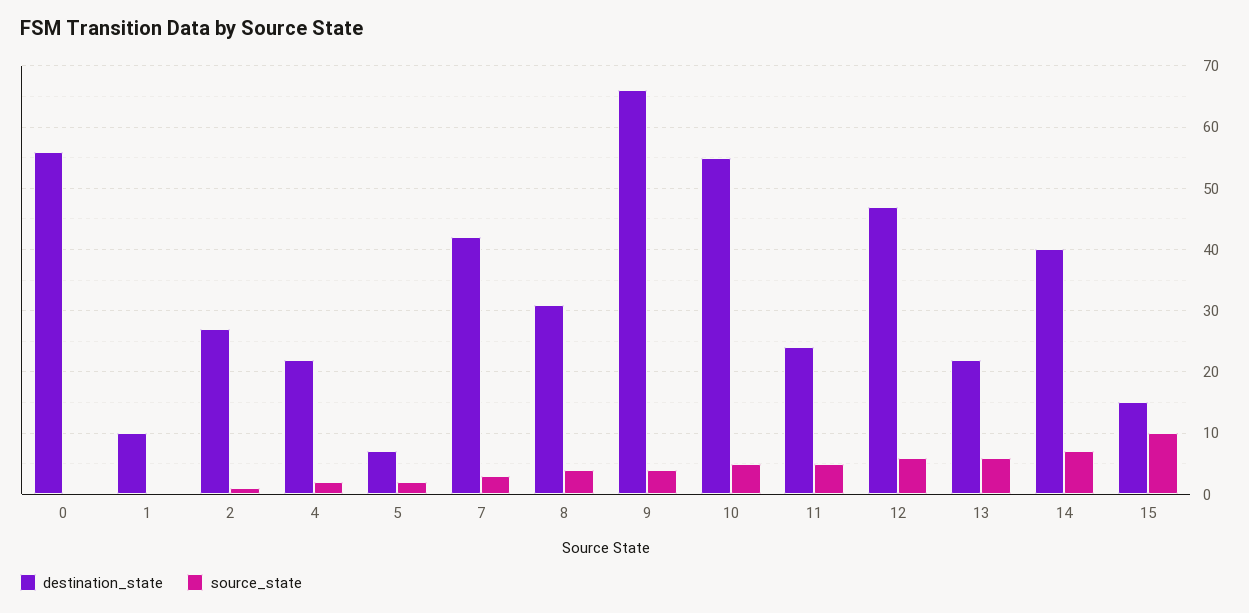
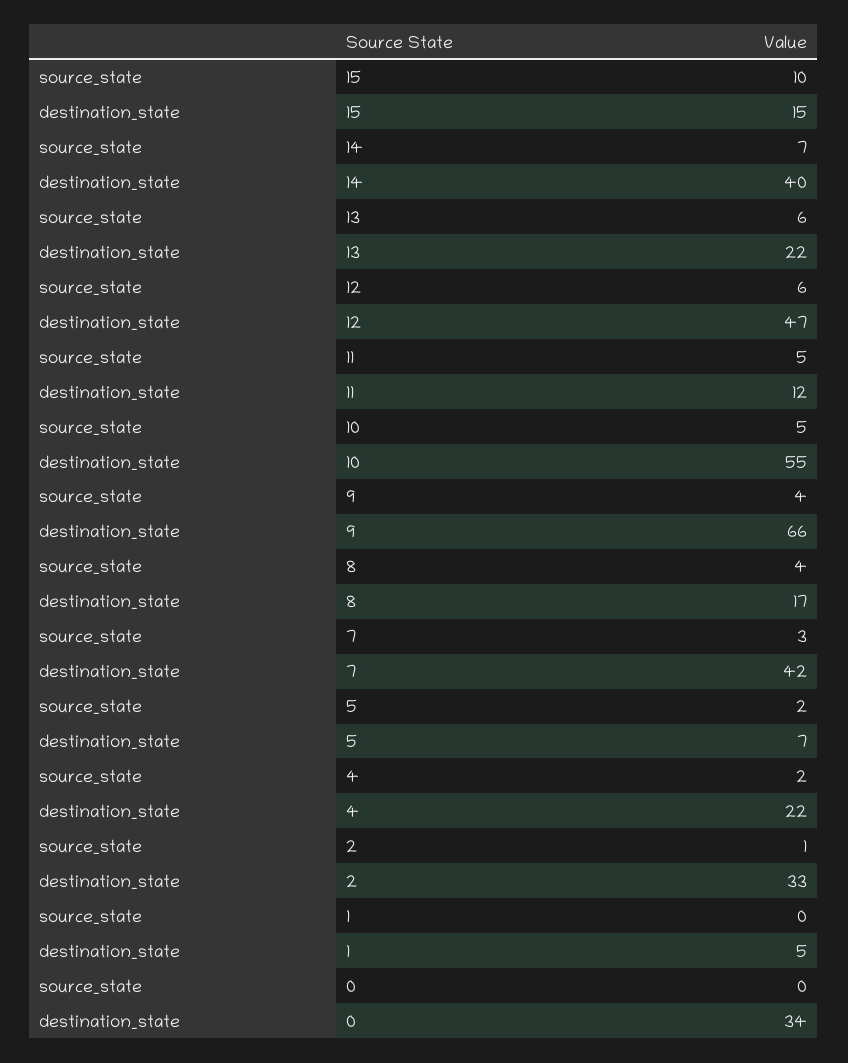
  {
    "destination_state": {
-     "0": 56,
+     "0": 34,
-     "1": 10,
+     "1": 5,
-     "2": 27,
+     "2": 33,
      "4": 22,
      "5": 7,
      "7": 42,
-     "8": 31,
+     "8": 17,
      "9": 66,
      "10": 55,
-     "11": 24,
+     "11": 12,
      "12": 47,
      "13": 22,
      "14": 40,
      "15": 15
    },
    "source_state": {
      "0": 0,
      "1": 0,
      "2": 1,
      "4": 2,
      "5": 2,
      "7": 3,
      "8": 4,
      "9": 4,
      "10": 5,
      "11": 5,
      "12": 6,
      "13": 6,
      "14": 7,
      "15": 10
    }
  }

